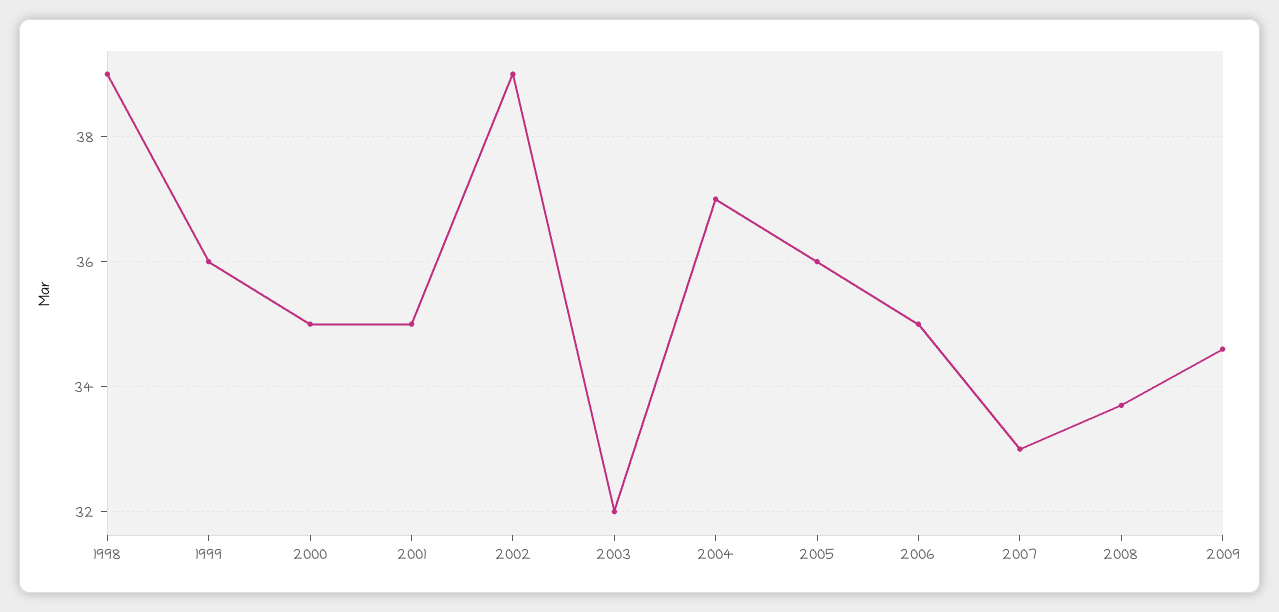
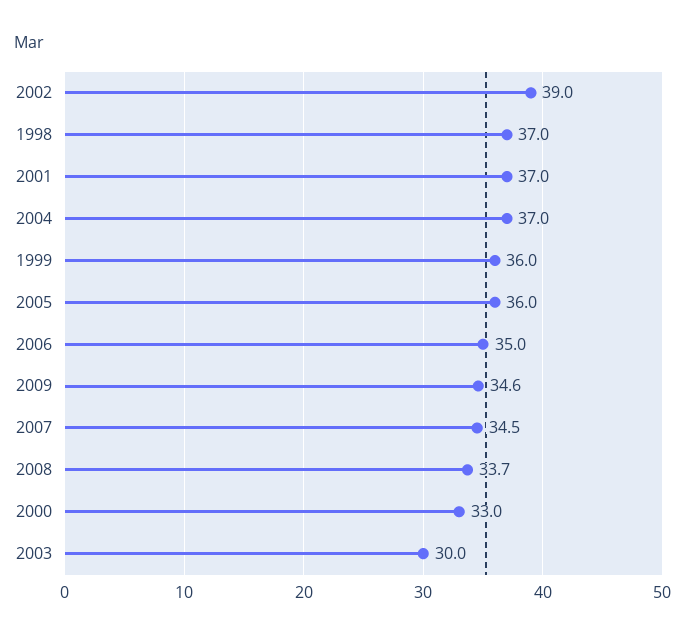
  {
-   "1998": 39,
+   "1998": 37,
    "1999": 36,
-   "2000": 35,
+   "2000": 33,
-   "2001": 35,
+   "2001": 37,
    "2002": 39,
-   "2003": 32,
+   "2003": 30,
    "2004": 37,
    "2005": 36,
    "2006": 35,
-   "2007": 33,
+   "2007": 34.5,
    "2008": 33.7,
    "2009": 34.6
  }

